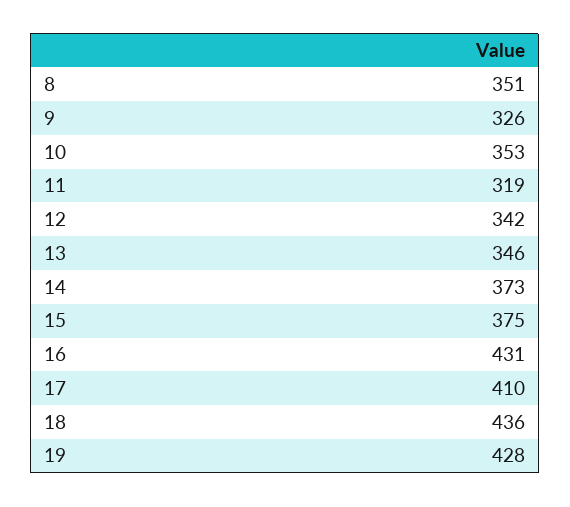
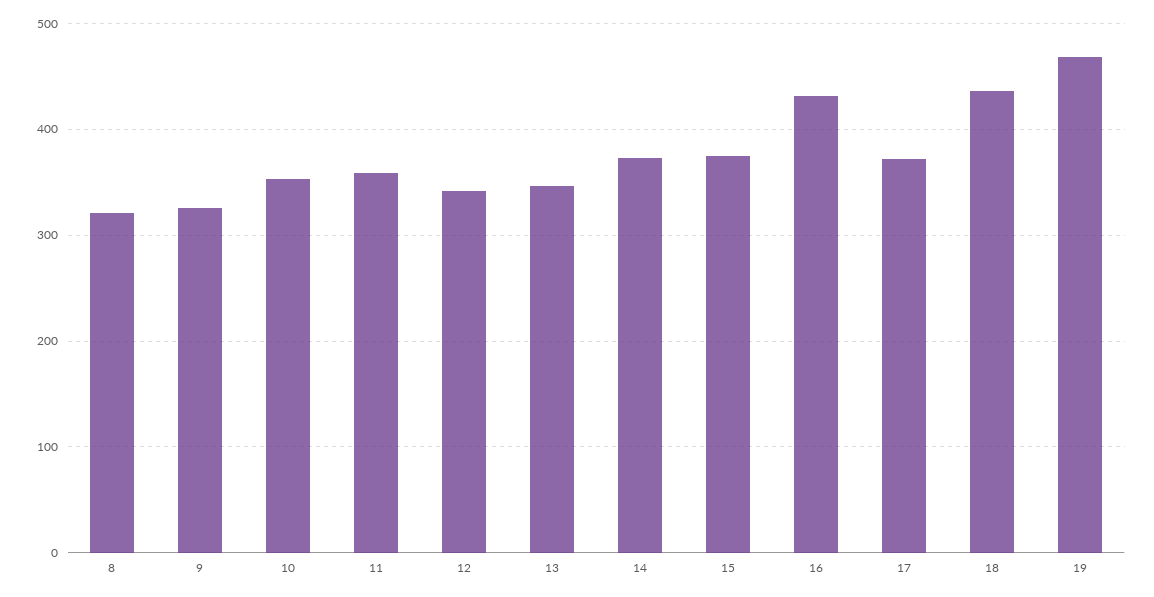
  {
-   "8": 351,
+   "8": 320,
    "9": 326,
    "10": 353,
-   "11": 319,
+   "11": 360,
    "12": 342,
    "13": 346,
    "14": 373,
    "15": 375,
    "16": 431,
-   "17": 410,
+   "17": 370,
    "18": 436,
-   "19": 428
+   "19": 470
  }

